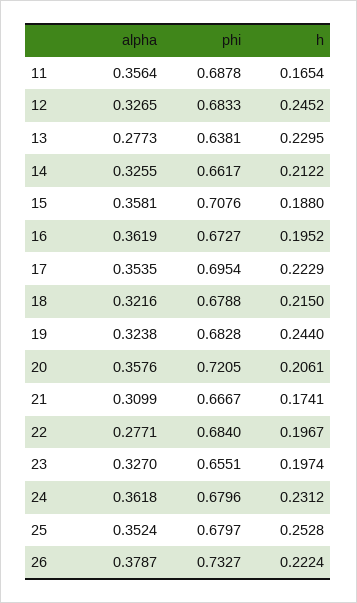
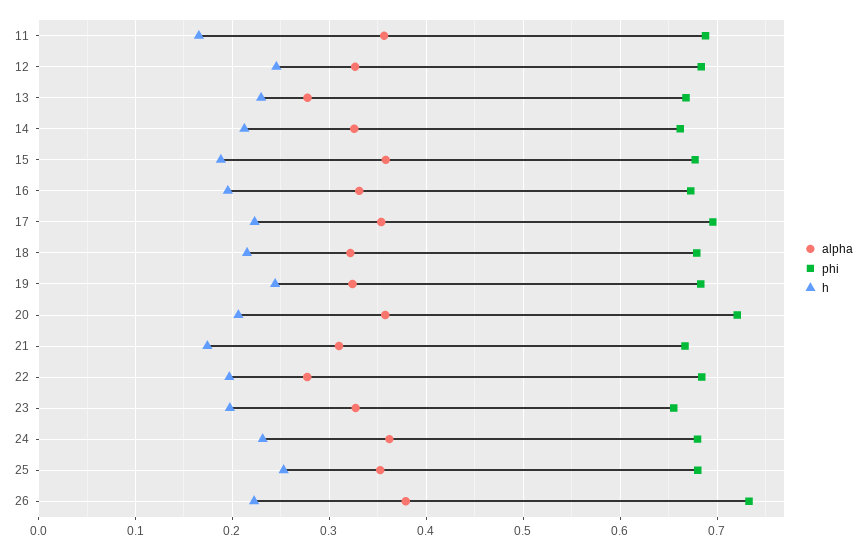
  {
    "alpha": {
      "11": 0.3564,
      "12": 0.3265,
      "13": 0.2773,
      "14": 0.3255,
      "15": 0.3581,
-     "16": 0.3619,
+     "16": 0.33,
      "17": 0.3535,
      "18": 0.3216,
      "19": 0.3238,
      "20": 0.3576,
      "21": 0.3099,
      "22": 0.2771,
      "23": 0.327,
      "24": 0.3618,
      "25": 0.3524,
      "26": 0.3787
    },
    "phi": {
      "11": 0.6878,
      "12": 0.6833,
-     "13": 0.6381,
+     "13": 0.67,
      "14": 0.6617,
-     "15": 0.7076,
+     "15": 0.68,
      "16": 0.6727,
      "17": 0.6954,
      "18": 0.6788,
      "19": 0.6828,
      "20": 0.7205,
      "21": 0.6667,
      "22": 0.684,
      "23": 0.6551,
      "24": 0.6796,
      "25": 0.6797,
      "26": 0.7327
    },
    "h": {
      "11": 0.1654,
      "12": 0.2452,
      "13": 0.2295,
      "14": 0.2122,
      "15": 0.188,
      "16": 0.1952,
      "17": 0.2229,
      "18": 0.215,
      "19": 0.244,
      "20": 0.2061,
      "21": 0.1741,
      "22": 0.1967,
      "23": 0.1974,
      "24": 0.2312,
      "25": 0.2528,
      "26": 0.2224
    }
  }

